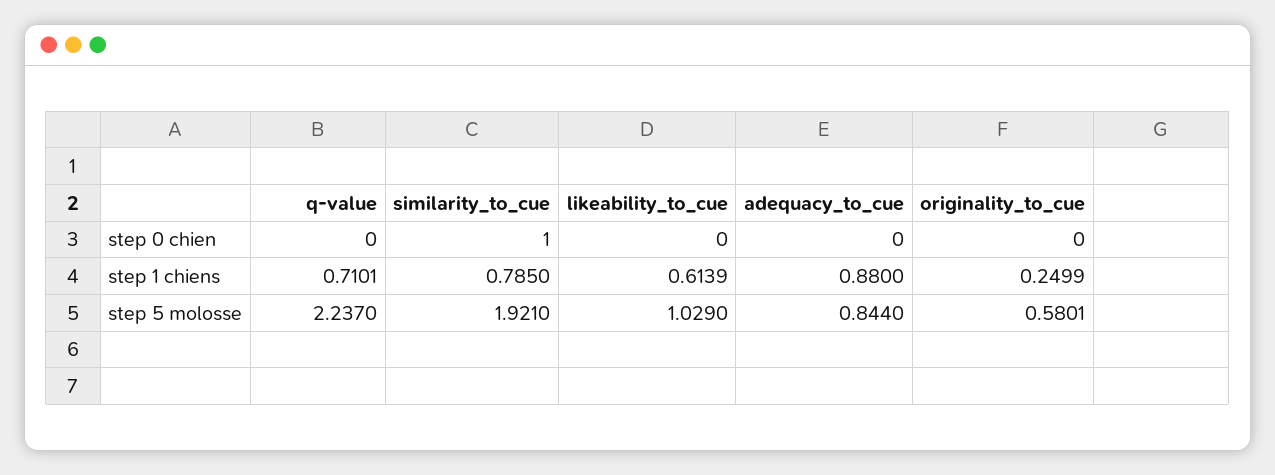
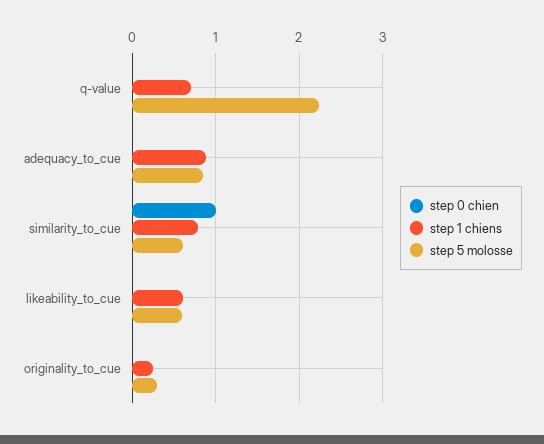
  {
    "step 0 chien": {
      "q-value": 0,
      "similarity_to_cue": 1,
      "likeability_to_cue": 0,
      "adequacy_to_cue": 0,
      "originality_to_cue": 0
    },
    "step 1 chiens": {
      "q-value": 0.7101,
      "similarity_to_cue": 0.785,
      "likeability_to_cue": 0.6139,
      "adequacy_to_cue": 0.88,
      "originality_to_cue": 0.2499
    },
    "step 5 molosse": {
      "q-value": 2.237,
-     "similarity_to_cue": 1.921,
+     "similarity_to_cue": 0.6,
-     "likeability_to_cue": 1.029,
+     "likeability_to_cue": 0.6,
      "adequacy_to_cue": 0.844,
-     "originality_to_cue": 0.5801
+     "originality_to_cue": 0.3
    }
  }

